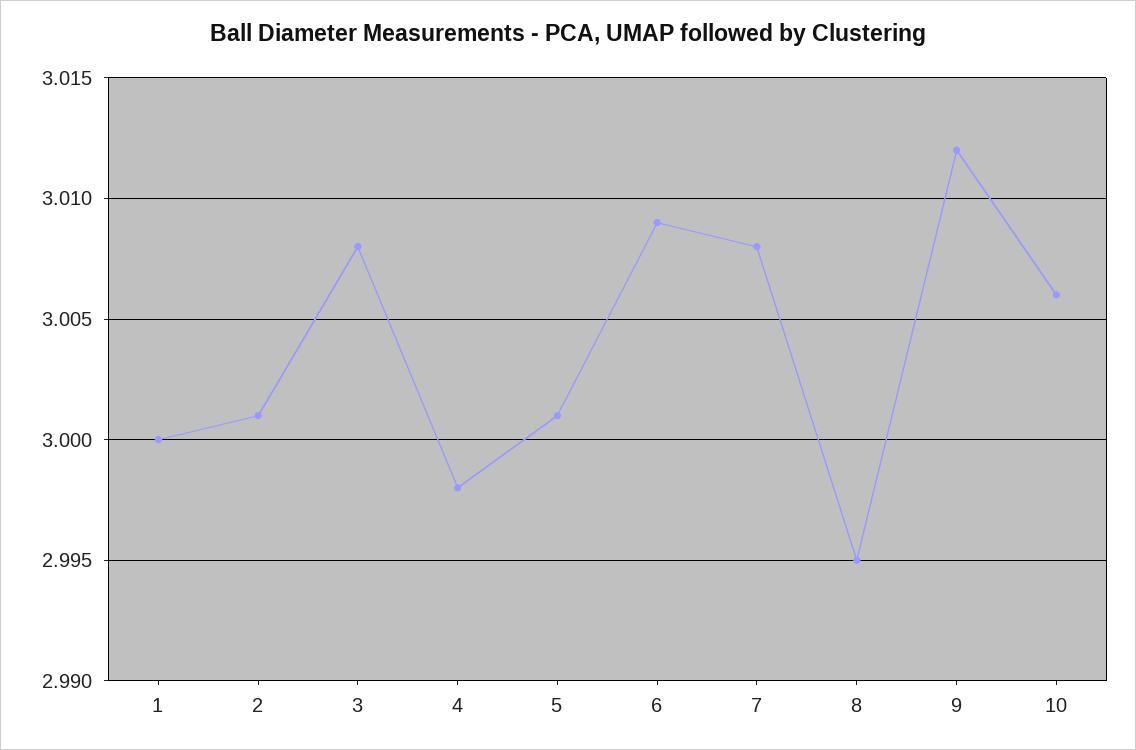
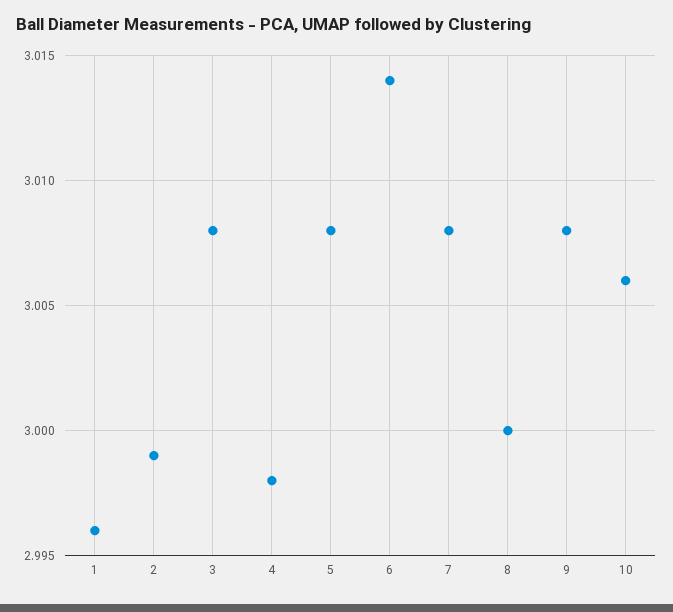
  {
-   "1": 3,
+   "1": 2.996,
-   "2": 3.001,
+   "2": 2.999,
    "3": 3.008,
    "4": 2.998,
-   "5": 3.001,
+   "5": 3.008,
-   "6": 3.009,
+   "6": 3.014,
    "7": 3.008,
-   "8": 2.995,
+   "8": 3,
-   "9": 3.012,
+   "9": 3.008,
    "10": 3.006
  }

